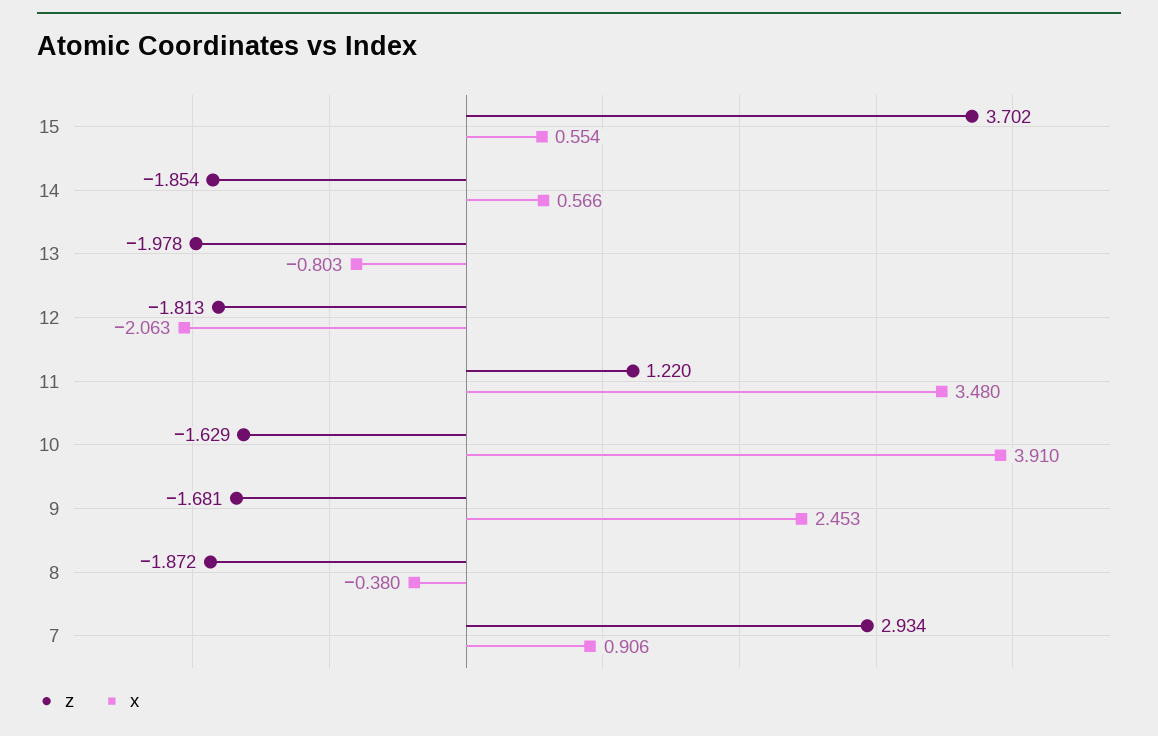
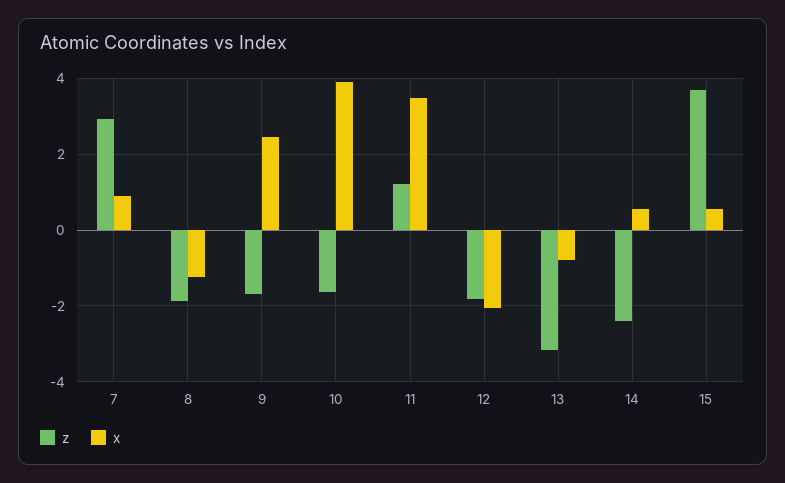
  {
    "z": {
      "15": 3.702,
-     "14": -1.854,
+     "14": -2.4,
-     "13": -1.978,
+     "13": -3.2,
      "12": -1.813,
      "11": 1.22,
      "10": -1.629,
      "9": -1.681,
      "8": -1.872,
      "7": 2.934
    },
    "x": {
      "15": 0.554,
      "14": 0.566,
      "13": -0.803,
      "12": -2.063,
      "11": 3.48,
      "10": 3.91,
      "9": 2.453,
-     "8": -0.38,
+     "8": -1.2,
      "7": 0.906
    }
  }

